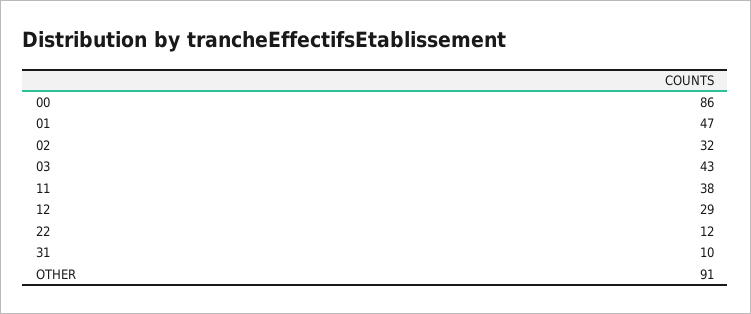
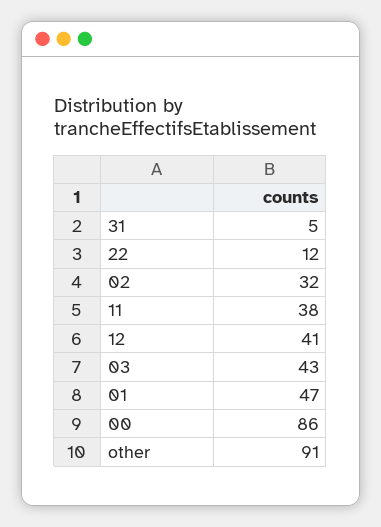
  {
    "00": 86,
    "01": 47,
    "02": 32,
    "03": 43,
    "11": 38,
-   "12": 29,
+   "12": 41,
    "22": 12,
-   "31": 10,
+   "31": 5,
    "OTHER": 91
  }

